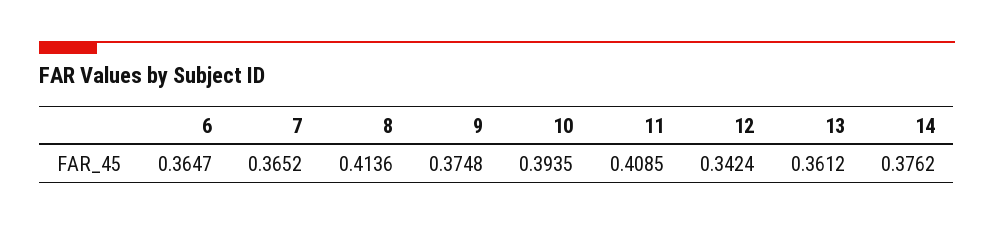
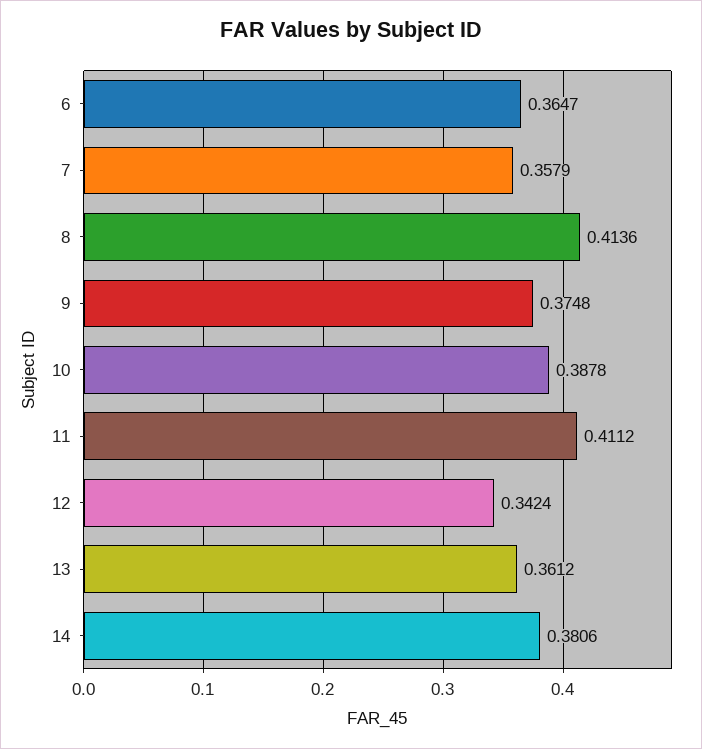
  {
    "6": 0.3647,
-   "7": 0.3652,
+   "7": 0.3579,
    "8": 0.4136,
    "9": 0.3748,
-   "10": 0.3935,
+   "10": 0.3878,
-   "11": 0.4085,
+   "11": 0.4112,
    "12": 0.3424,
    "13": 0.3612,
-   "14": 0.3762
+   "14": 0.3806
  }

